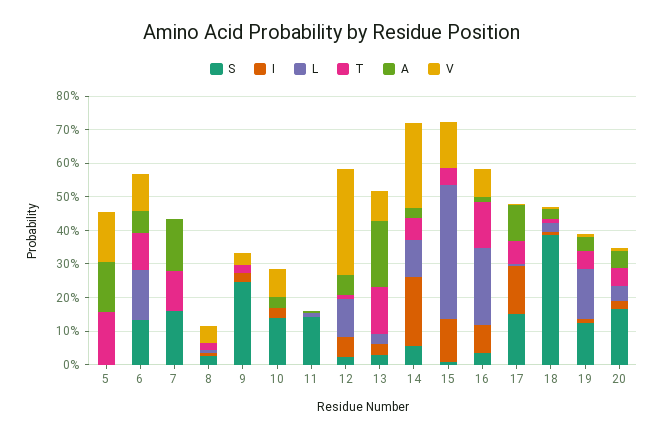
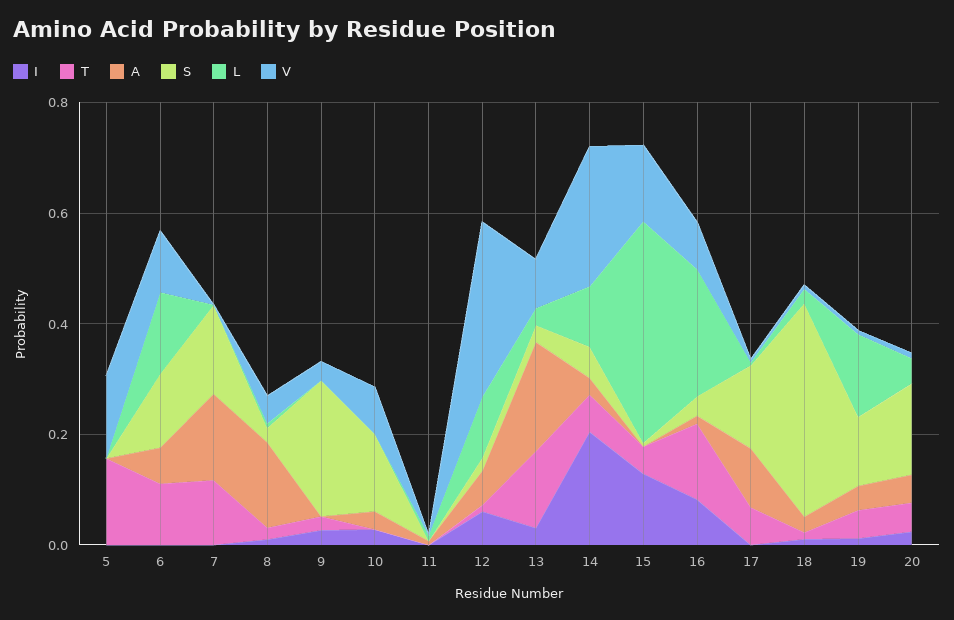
  {
    "S": {
      "5": 0,
      "6": 0.125,
      "7": 0.15,
      "8": 0.025,
      "9": 0.25,
      "10": 0.15,
-     "11": 0.15,
+     "11": 0,
      "12": 0.025,
      "13": 0.025,
      "14": 0.05,
      "15": 0,
      "16": 0.025,
      "17": 0.15,
      "18": 0.375,
      "19": 0.125,
      "20": 0.175
    },
    "I": {
      "5": 0,
      "6": 0,
      "7": 0,
      "8": 0,
      "9": 0.025,
      "10": 0.025,
      "11": 0,
      "12": 0.05,
      "13": 0.025,
      "14": 0.2,
      "15": 0.125,
      "16": 0.075,
-     "17": 0.15,
+     "17": 0,
      "18": 0,
      "19": 0,
      "20": 0.025
    },
    "L": {
      "5": 0,
      "6": 0.15,
      "7": 0,
      "8": 0,
      "9": 0,
      "10": 0,
      "11": 0,
      "12": 0.1,
      "13": 0.025,
      "14": 0.1,
      "15": 0.4,
      "16": 0.225,
      "17": 0,
      "18": 0.025,
      "19": 0.15,
      "20": 0.05
    },
    "T": {
      "5": 0.15,
      "6": 0.1,
      "7": 0.125,
      "8": 0.025,
      "9": 0.025,
      "10": 0,
      "11": 0,
      "12": 0,
      "13": 0.15,
      "14": 0.075,
      "15": 0.05,
      "16": 0.125,
      "17": 0.075,
      "18": 0,
      "19": 0.05,
      "20": 0.05
    },
    "A": {
-     "5": 0.15,
+     "5": 0,
      "6": 0.075,
      "7": 0.15,
-     "8": 0,
+     "8": 0.15,
      "9": 0,
      "10": 0.025,
      "11": 0,
      "12": 0.05,
      "13": 0.2,
      "14": 0.025,
      "15": 0,
      "16": 0.025,
      "17": 0.1,
      "18": 0.025,
      "19": 0.05,
      "20": 0.05
    },
    "V": {
      "5": 0.15,
      "6": 0.1,
      "7": 0,
      "8": 0.05,
      "9": 0.025,
      "10": 0.075,
      "11": 0,
      "12": 0.325,
      "13": 0.1,
      "14": 0.25,
      "15": 0.15,
      "16": 0.075,
      "17": 0,
      "18": 0,
      "19": 0,
      "20": 0
    }
  }

